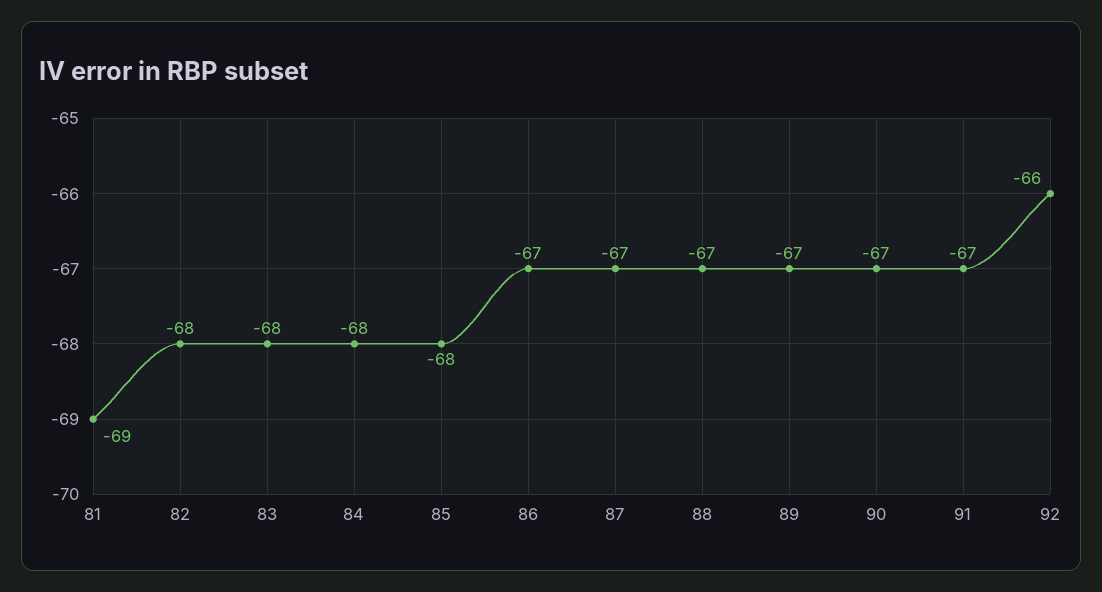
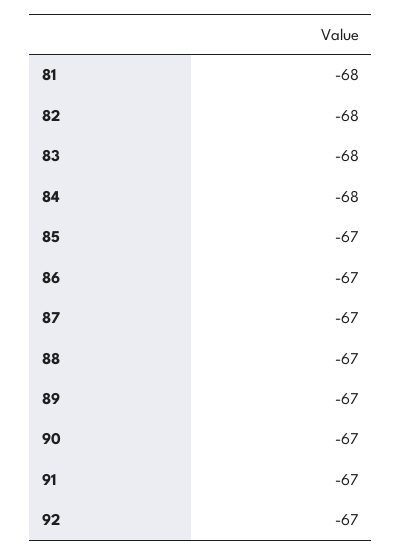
  {
-   "81": -69,
+   "81": -68,
    "82": -68,
    "83": -68,
    "84": -68,
-   "85": -68,
+   "85": -67,
    "86": -67,
    "87": -67,
    "88": -67,
    "89": -67,
    "90": -67,
    "91": -67,
-   "92": -66
+   "92": -67
  }

